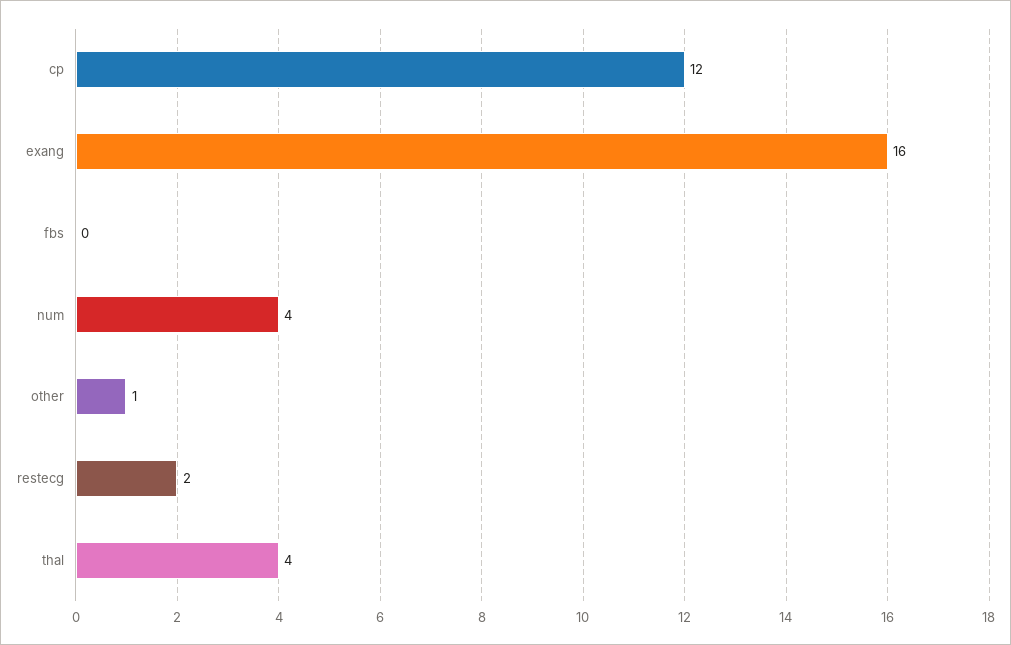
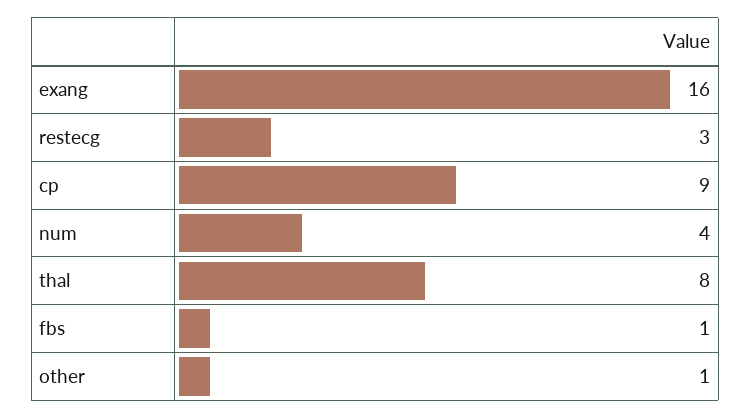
  {
-   "cp": 12,
+   "cp": 9,
    "exang": 16,
-   "fbs": 0,
+   "fbs": 1,
    "num": 4,
    "other": 1,
-   "restecg": 2,
+   "restecg": 3,
-   "thal": 4
+   "thal": 8
  }

